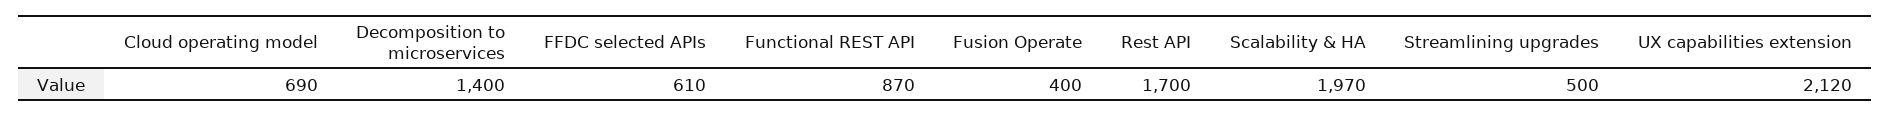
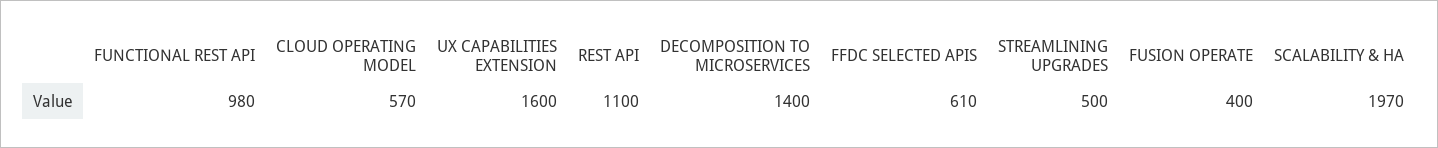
  {
-   "Cloud operating model": 690,
+   "Cloud operating model": 570,
    "Decomposition to microservices": 1400,
    "FFDC selected APIs": 610,
-   "Functional REST API": 870,
+   "Functional REST API": 980,
    "Fusion Operate": 400,
-   "Rest API": 1700,
+   "Rest API": 1100,
    "Scalability & HA": 1970,
    "Streamlining upgrades": 500,
-   "UX capabilities extension": 2120
+   "UX capabilities extension": 1600
  }

